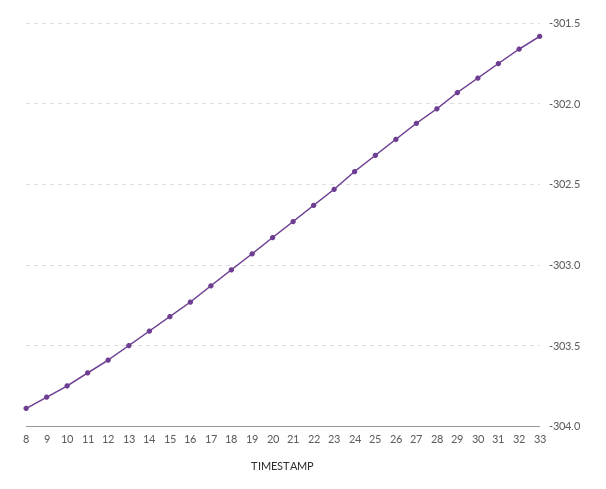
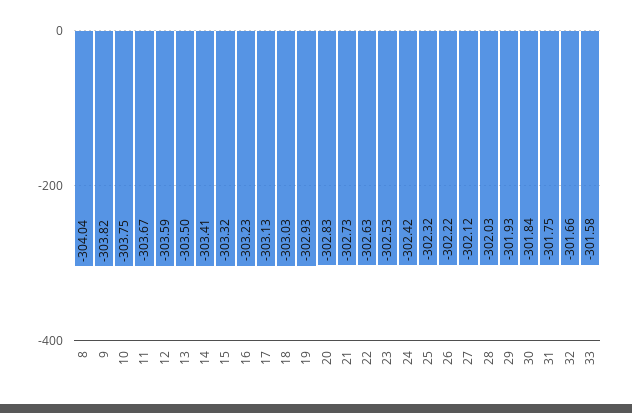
  {
-   "8": -303.9,
+   "8": -304.04,
    "9": -303.82,
    "10": -303.75,
    "11": -303.67,
    "12": -303.59,
    "13": -303.5,
    "14": -303.41,
    "15": -303.32,
    "16": -303.23,
    "17": -303.13,
    "18": -303.03,
    "19": -302.93,
    "20": -302.83,
    "21": -302.73,
    "22": -302.63,
    "23": -302.53,
    "24": -302.42,
    "25": -302.32,
    "26": -302.22,
    "27": -302.12,
    "28": -302.03,
    "29": -301.93,
    "30": -301.84,
    "31": -301.75,
    "32": -301.66,
    "33": -301.58
  }

